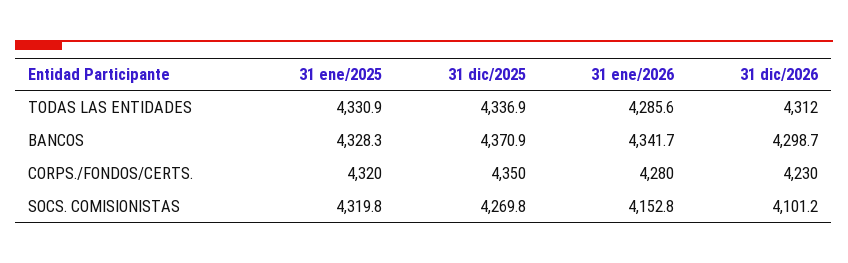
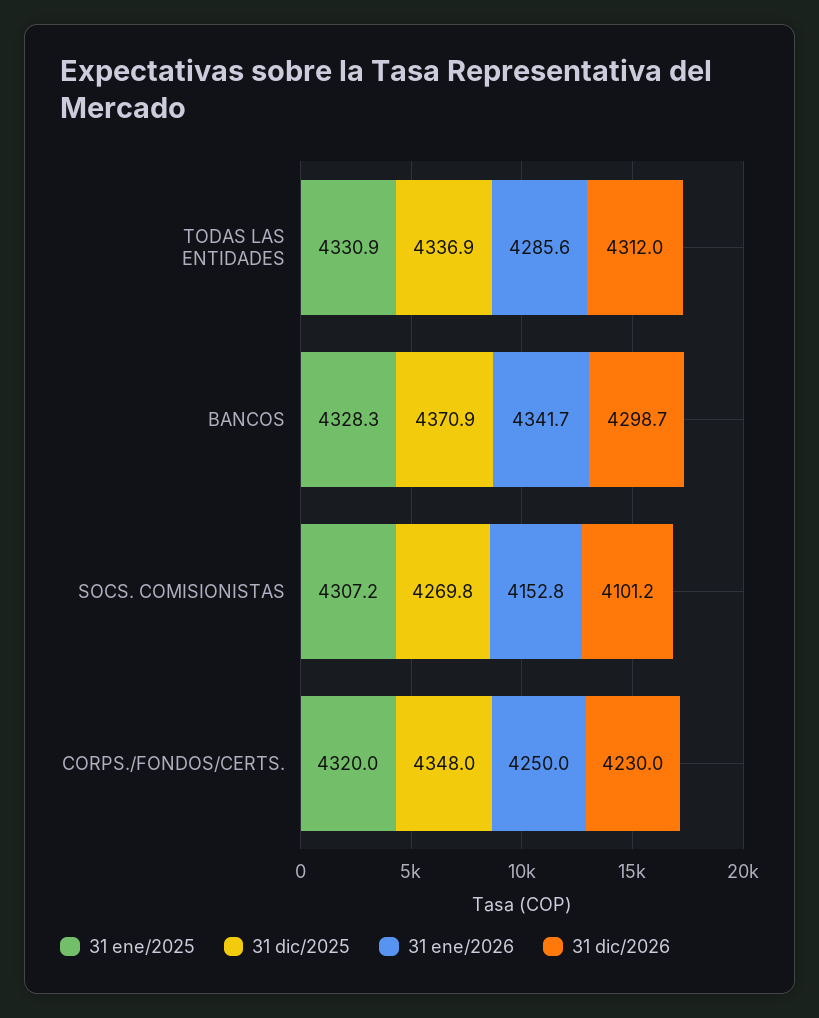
  {
    "31 ene/2025": {
      "TODAS LAS ENTIDADES": 4330.9,
      "BANCOS": 4328.3,
      "CORPS./FONDOS/CERTS.": 4320,
-     "SOCS. COMISIONISTAS": 4319.8
+     "SOCS. COMISIONISTAS": 4307.2
    },
    "31 dic/2025": {
      "TODAS LAS ENTIDADES": 4336.9,
      "BANCOS": 4370.9,
-     "CORPS./FONDOS/CERTS.": 4350,
+     "CORPS./FONDOS/CERTS.": 4348,
      "SOCS. COMISIONISTAS": 4269.8
    },
    "31 ene/2026": {
      "TODAS LAS ENTIDADES": 4285.6,
      "BANCOS": 4341.7,
-     "CORPS./FONDOS/CERTS.": 4280,
+     "CORPS./FONDOS/CERTS.": 4250,
      "SOCS. COMISIONISTAS": 4152.8
    },
    "31 dic/2026": {
      "TODAS LAS ENTIDADES": 4312,
      "BANCOS": 4298.7,
      "CORPS./FONDOS/CERTS.": 4230,
      "SOCS. COMISIONISTAS": 4101.2
    }
  }

